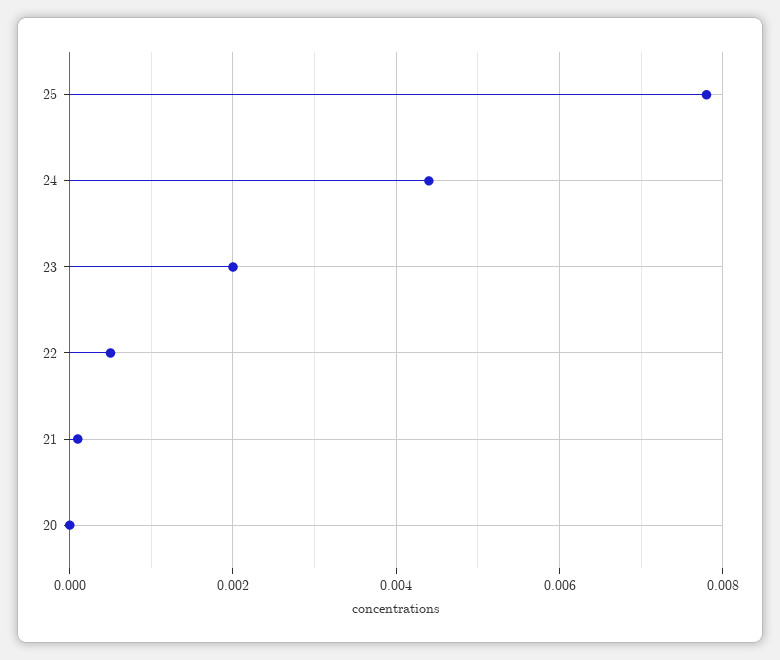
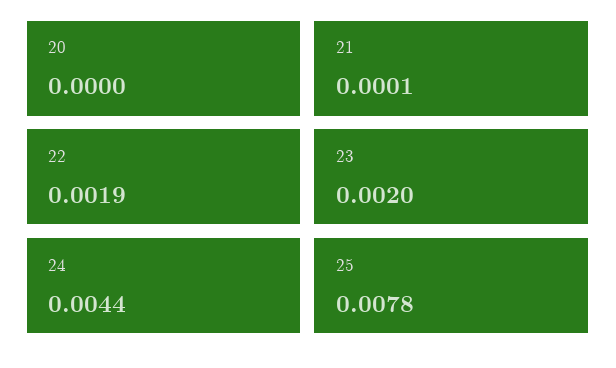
  {
    "25": 0.0078,
    "24": 0.0044,
    "23": 0.002,
-   "22": 0.0005,
+   "22": 0.0019,
    "21": 0.0001,
    "20": 0
  }

